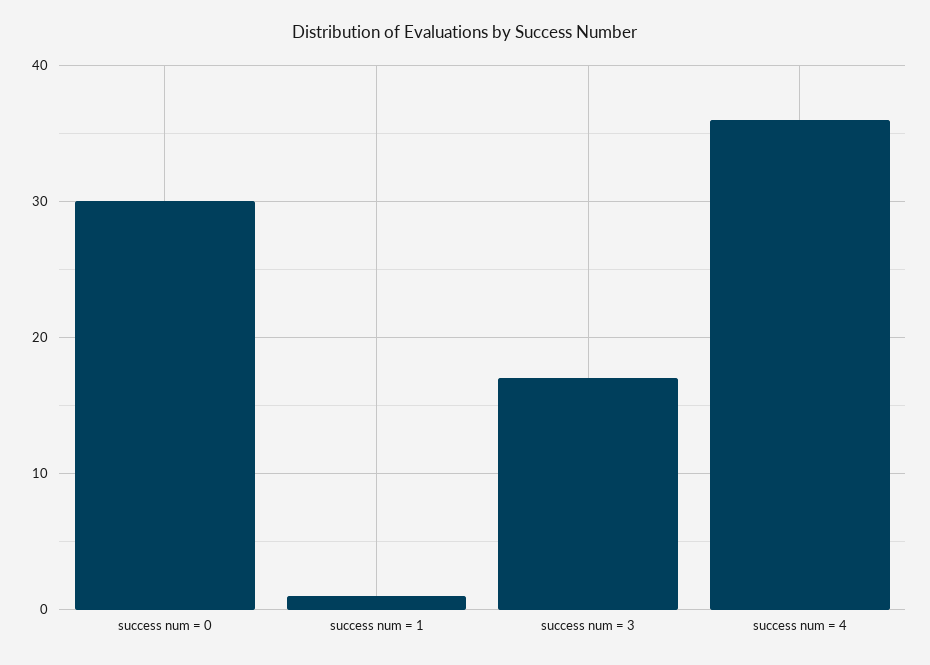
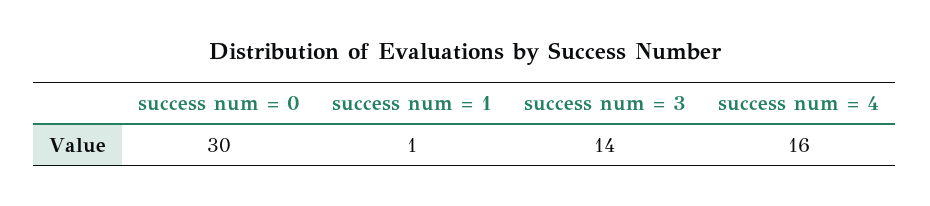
  {
    "success num = 0": 30,
    "success num = 1": 1,
-   "success num = 3": 17,
+   "success num = 3": 14,
-   "success num = 4": 36
+   "success num = 4": 16
  }

